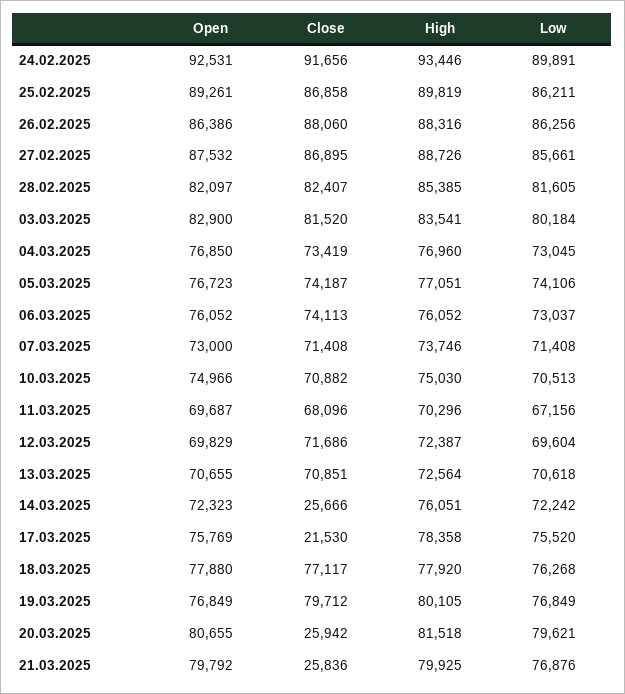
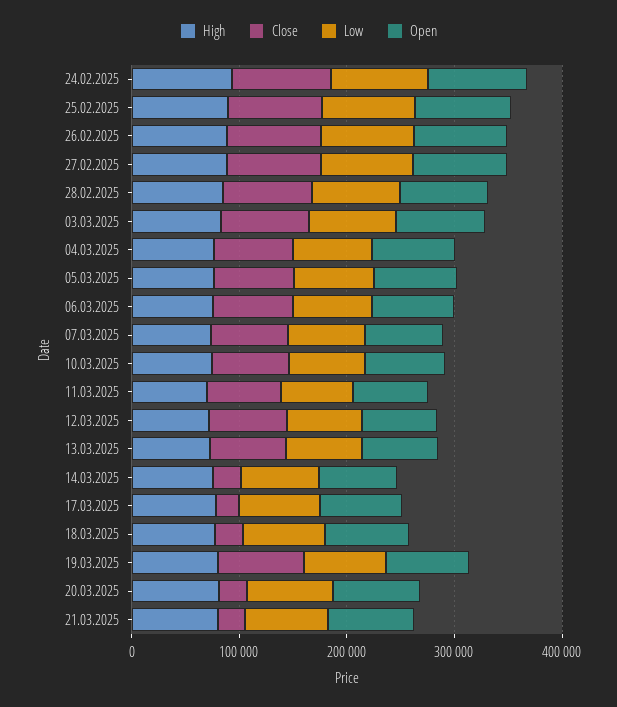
  {
    "Open": {
      "24.02.2025": 92531,
      "25.02.2025": 89261,
      "26.02.2025": 86386,
      "27.02.2025": 87532,
      "28.02.2025": 82097,
      "03.03.2025": 82900,
      "04.03.2025": 76850,
      "05.03.2025": 76723,
      "06.03.2025": 76052,
      "07.03.2025": 73000,
      "10.03.2025": 74966,
      "11.03.2025": 69687,
      "12.03.2025": 69829,
      "13.03.2025": 70655,
      "14.03.2025": 72323,
      "17.03.2025": 75769,
      "18.03.2025": 77880,
      "19.03.2025": 76849,
      "20.03.2025": 80655,
      "21.03.2025": 79792
    },
    "Close": {
      "24.02.2025": 91656,
      "25.02.2025": 86858,
      "26.02.2025": 88060,
      "27.02.2025": 86895,
      "28.02.2025": 82407,
      "03.03.2025": 81520,
      "04.03.2025": 73419,
      "05.03.2025": 74187,
      "06.03.2025": 74113,
      "07.03.2025": 71408,
      "10.03.2025": 70882,
      "11.03.2025": 68096,
      "12.03.2025": 71686,
      "13.03.2025": 70851,
      "14.03.2025": 25666,
      "17.03.2025": 21530,
-     "18.03.2025": 77117,
+     "18.03.2025": 20000,
      "19.03.2025": 79712,
      "20.03.2025": 25942,
      "21.03.2025": 25836
    },
    "High": {
      "24.02.2025": 93446,
      "25.02.2025": 89819,
      "26.02.2025": 88316,
      "27.02.2025": 88726,
      "28.02.2025": 85385,
      "03.03.2025": 83541,
      "04.03.2025": 76960,
      "05.03.2025": 77051,
      "06.03.2025": 76052,
      "07.03.2025": 73746,
      "10.03.2025": 75030,
      "11.03.2025": 70296,
      "12.03.2025": 72387,
      "13.03.2025": 72564,
      "14.03.2025": 76051,
      "17.03.2025": 78358,
      "18.03.2025": 77920,
      "19.03.2025": 80105,
      "20.03.2025": 81518,
      "21.03.2025": 79925
    },
    "Low": {
      "24.02.2025": 89891,
      "25.02.2025": 86211,
      "26.02.2025": 86256,
      "27.02.2025": 85661,
      "28.02.2025": 81605,
      "03.03.2025": 80184,
      "04.03.2025": 73045,
      "05.03.2025": 74106,
      "06.03.2025": 73037,
      "07.03.2025": 71408,
      "10.03.2025": 70513,
      "11.03.2025": 67156,
      "12.03.2025": 69604,
      "13.03.2025": 70618,
      "14.03.2025": 72242,
      "17.03.2025": 75520,
      "18.03.2025": 76268,
      "19.03.2025": 76849,
      "20.03.2025": 79621,
      "21.03.2025": 76876
    }
  }

